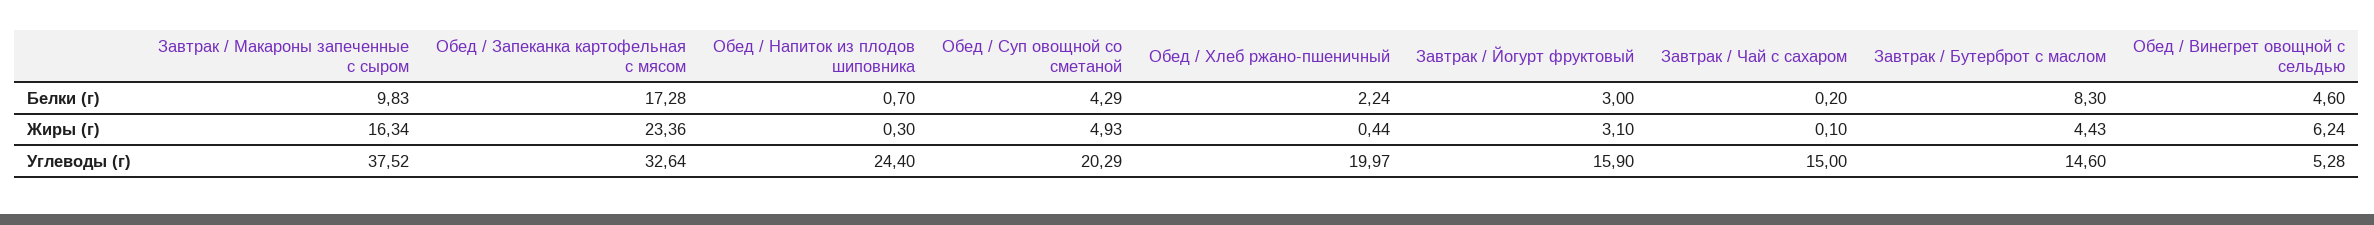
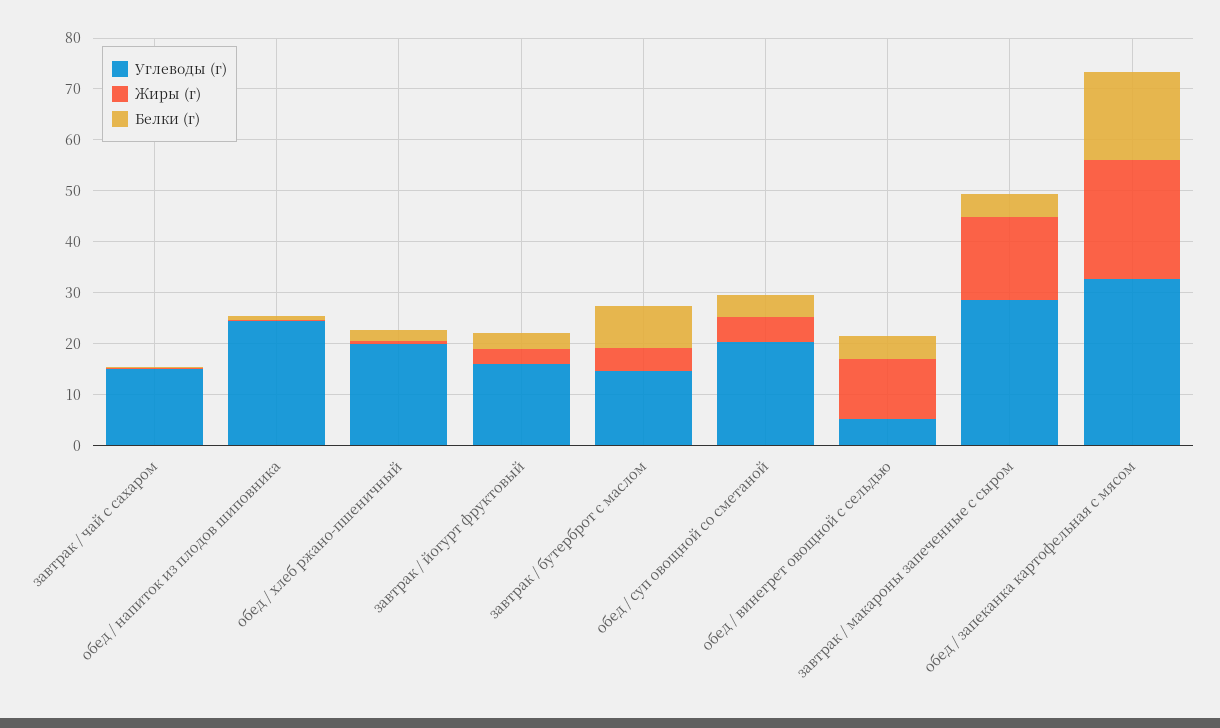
  {
    "Белки (г)": {
-     "Завтрак / Макароны запеченные с сыром": 9.83,
+     "Завтрак / Макароны запеченные с сыром": 4,
      "Обед / Запеканка картофельная с мясом": 17.28,
      "Обед / Напиток из плодов шиповника": 0.7,
      "Обед / Суп овощной со сметаной": 4.29,
      "Обед / Хлеб ржано-пшеничный": 2.24,
      "Завтрак / Йогурт фруктовый": 3,
      "Завтрак / Чай с сахаром": 0.2,
      "Завтрак / Бутерброт с маслом": 8.3,
      "Обед / Винегрет овощной с сельдью": 4.6
    },
    "Жиры (г)": {
      "Завтрак / Макароны запеченные с сыром": 16.34,
      "Обед / Запеканка картофельная с мясом": 23.36,
      "Обед / Напиток из плодов шиповника": 0.3,
      "Обед / Суп овощной со сметаной": 4.93,
      "Обед / Хлеб ржано-пшеничный": 0.44,
      "Завтрак / Йогурт фруктовый": 3.1,
      "Завтрак / Чай с сахаром": 0.1,
      "Завтрак / Бутерброт с маслом": 4.43,
-     "Обед / Винегрет овощной с сельдью": 6.24
+     "Обед / Винегрет овощной с сельдью": 12
    },
    "Углеводы (г)": {
-     "Завтрак / Макароны запеченные с сыром": 37.52,
+     "Завтрак / Макароны запеченные с сыром": 28,
      "Обед / Запеканка картофельная с мясом": 32.64,
      "Обед / Напиток из плодов шиповника": 24.4,
      "Обед / Суп овощной со сметаной": 20.29,
      "Обед / Хлеб ржано-пшеничный": 19.97,
      "Завтрак / Йогурт фруктовый": 15.9,
      "Завтрак / Чай с сахаром": 15,
      "Завтрак / Бутерброт с маслом": 14.6,
      "Обед / Винегрет овощной с сельдью": 5.28
    }
  }

